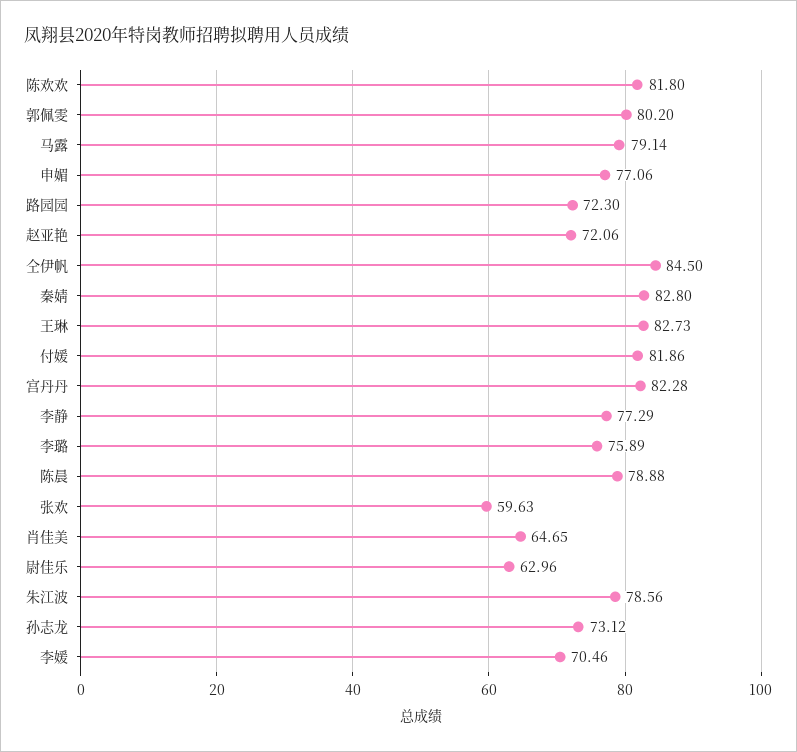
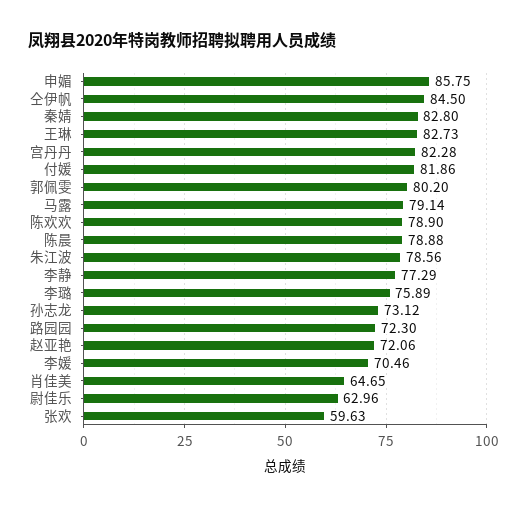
  {
-   "陈欢欢": 81.8,
+   "陈欢欢": 78.9,
    "郭佩雯": 80.2,
    "马露": 79.14,
-   "申媚": 77.06,
+   "申媚": 85.75,
    "路园园": 72.3,
    "赵亚艳": 72.06,
    "仝伊帆": 84.5,
    "秦婧": 82.8,
    "王琳": 82.73,
    "付媛": 81.86,
    "宫丹丹": 82.28,
    "李静": 77.29,
    "李璐": 75.89,
    "陈晨": 78.88,
    "张欢": 59.63,
    "肖佳美": 64.65,
    "尉佳乐": 62.96,
    "朱江波": 78.56,
    "孙志龙": 73.12,
    "李媛": 70.46
  }

